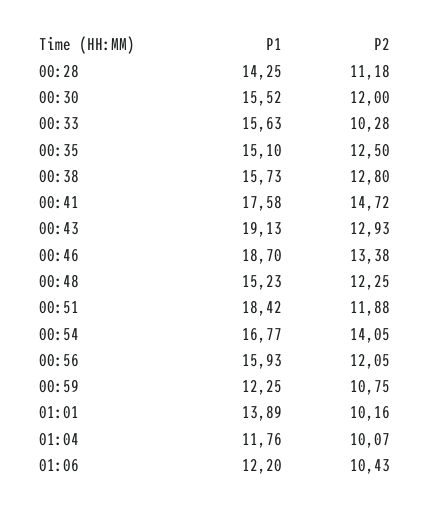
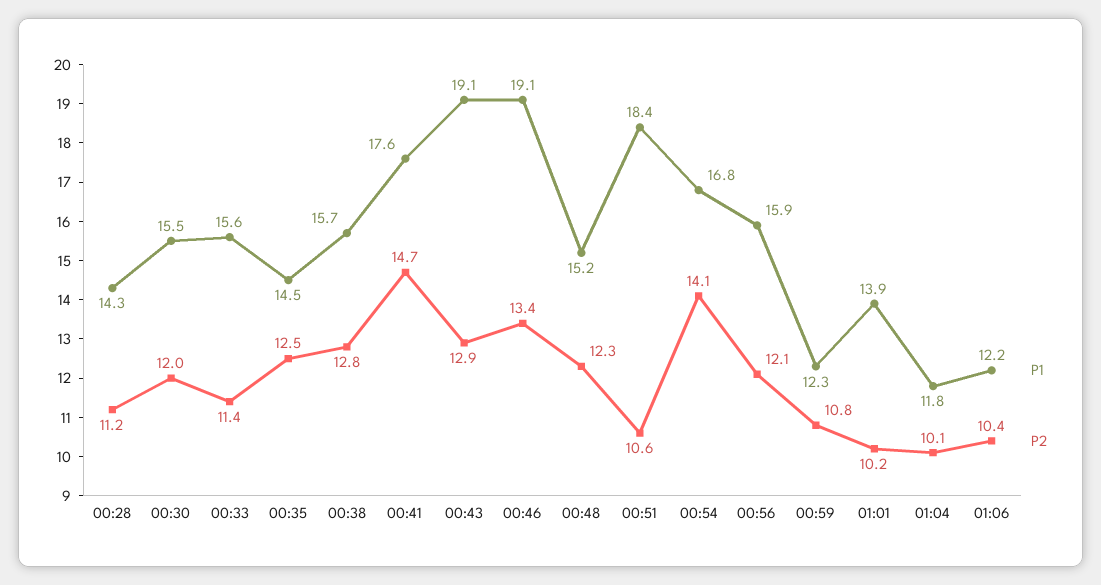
  {
    "P1": {
      "00:28": 14.25,
      "00:30": 15.52,
      "00:33": 15.63,
-     "00:35": 15.1,
+     "00:35": 14.5,
      "00:38": 15.73,
      "00:41": 17.58,
      "00:43": 19.13,
-     "00:46": 18.7,
+     "00:46": 19.1,
      "00:48": 15.23,
      "00:51": 18.42,
      "00:54": 16.77,
      "00:56": 15.93,
      "00:59": 12.25,
      "01:01": 13.89,
      "01:04": 11.76,
      "01:06": 12.2
    },
    "P2": {
      "00:28": 11.18,
      "00:30": 12,
-     "00:33": 10.28,
+     "00:33": 11.4,
      "00:35": 12.5,
      "00:38": 12.8,
      "00:41": 14.72,
      "00:43": 12.93,
      "00:46": 13.38,
      "00:48": 12.25,
-     "00:51": 11.88,
+     "00:51": 10.6,
      "00:54": 14.05,
      "00:56": 12.05,
      "00:59": 10.75,
      "01:01": 10.16,
      "01:04": 10.07,
      "01:06": 10.43
    }
  }

